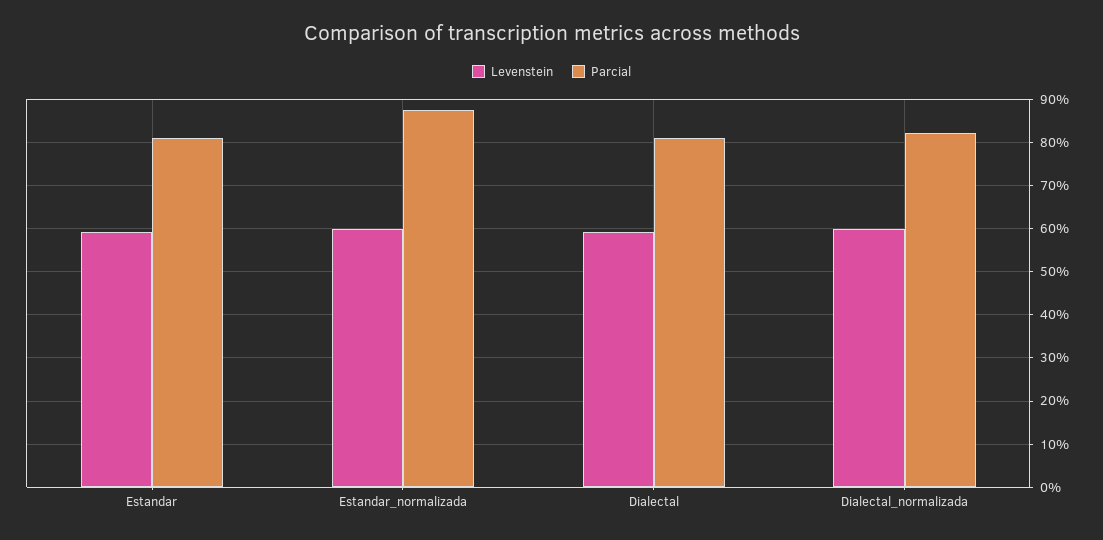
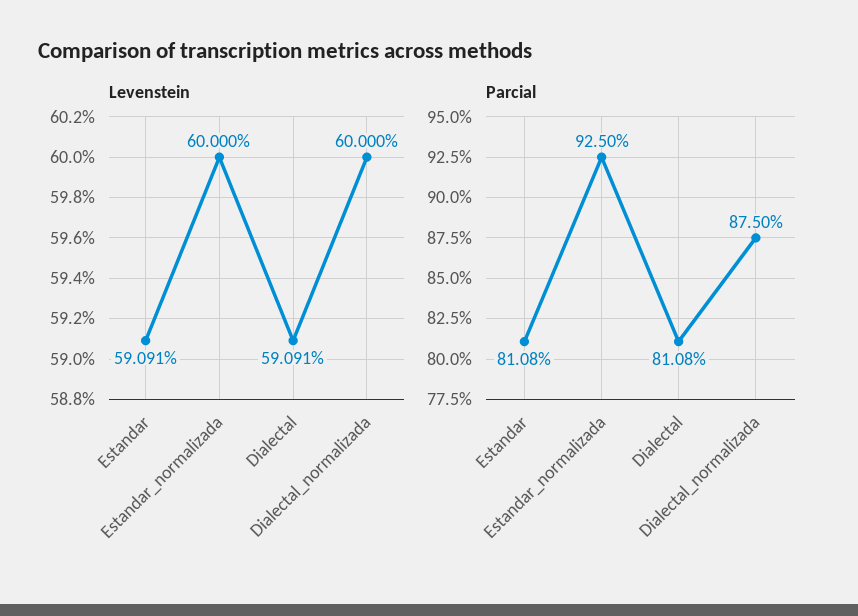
  {
    "Levenstein": {
      "Estandar": 59.091,
      "Estandar_normalizada": 60,
      "Dialectal": 59.091,
      "Dialectal_normalizada": 60
    },
    "Parcial": {
      "Estandar": 81.08,
-     "Estandar_normalizada": 88,
+     "Estandar_normalizada": 92.5,
      "Dialectal": 81.08,
-     "Dialectal_normalizada": 82
+     "Dialectal_normalizada": 87.5
    }
  }

